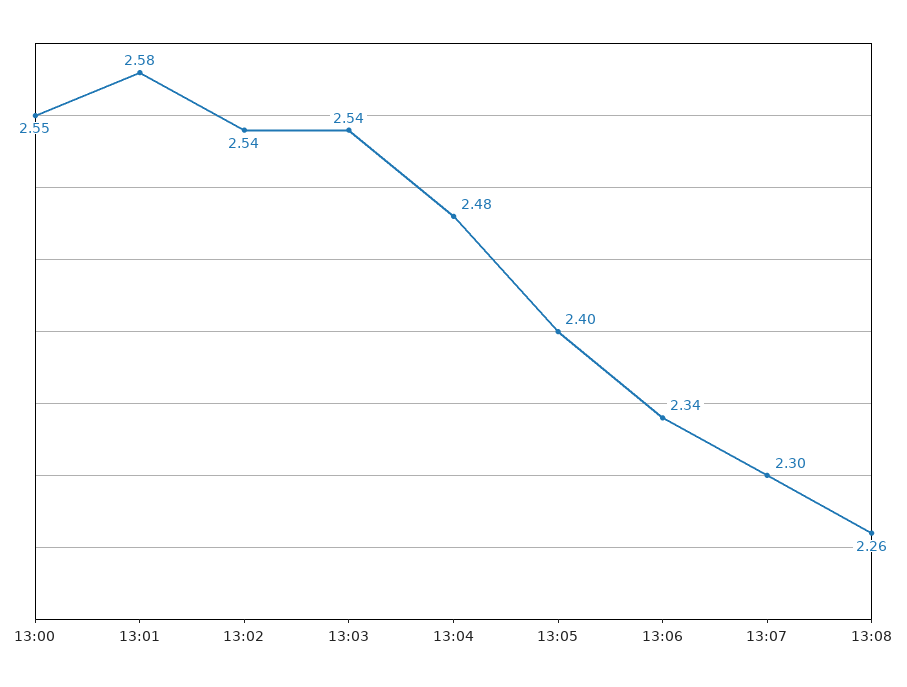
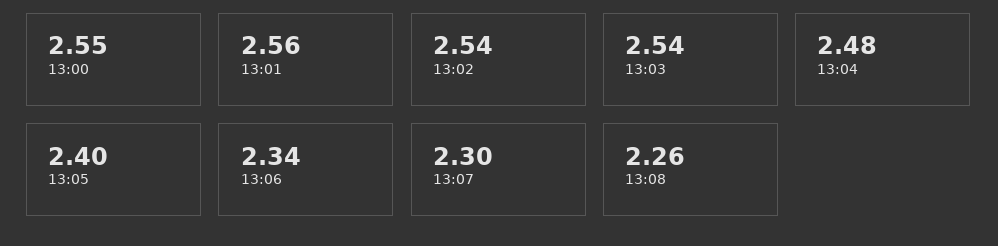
  {
    "13:00": 2.55,
-   "13:01": 2.58,
+   "13:01": 2.56,
    "13:02": 2.54,
    "13:03": 2.54,
    "13:04": 2.48,
    "13:05": 2.4,
    "13:06": 2.34,
    "13:07": 2.3,
    "13:08": 2.26
  }

